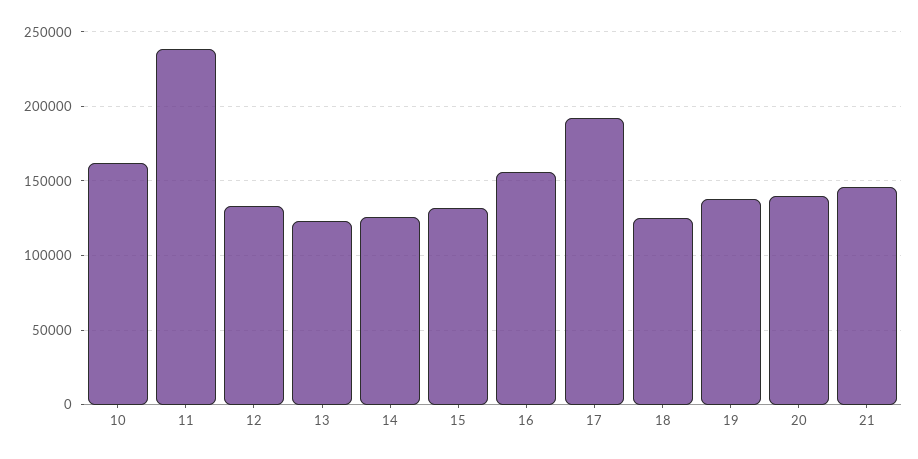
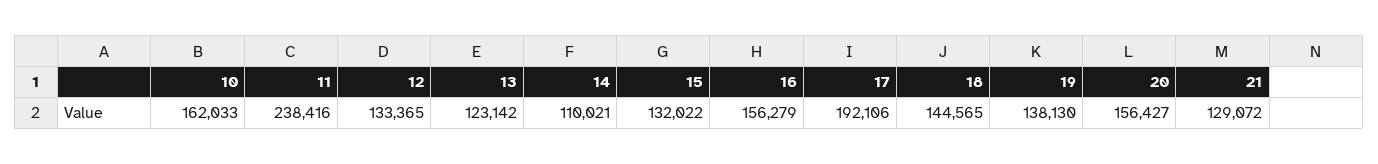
  {
    "10": 162033,
    "11": 238416,
    "12": 133365,
    "13": 123142,
-   "14": 125000,
+   "14": 110021,
    "15": 132022,
    "16": 156279,
    "17": 192106,
-   "18": 125000,
+   "18": 144565,
    "19": 138130,
-   "20": 140000,
+   "20": 156427,
-   "21": 145000
+   "21": 129072
  }

